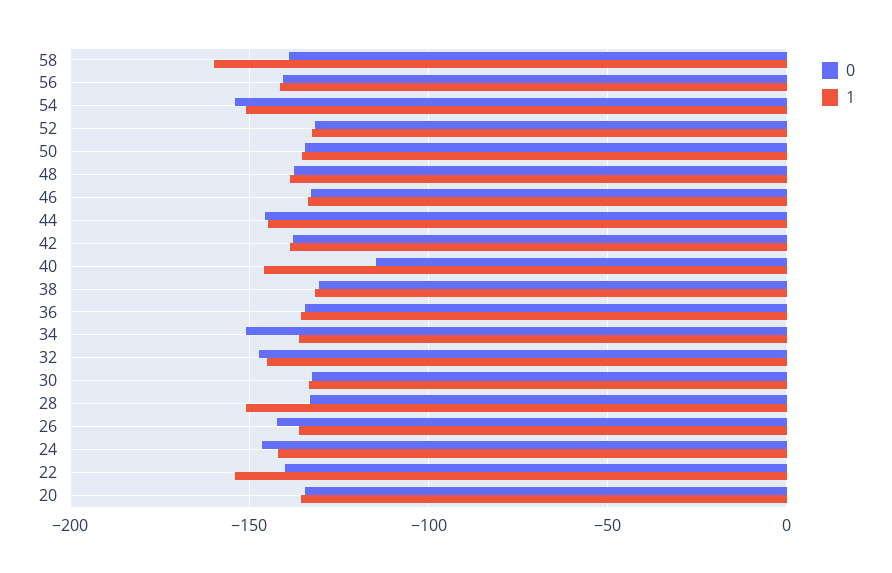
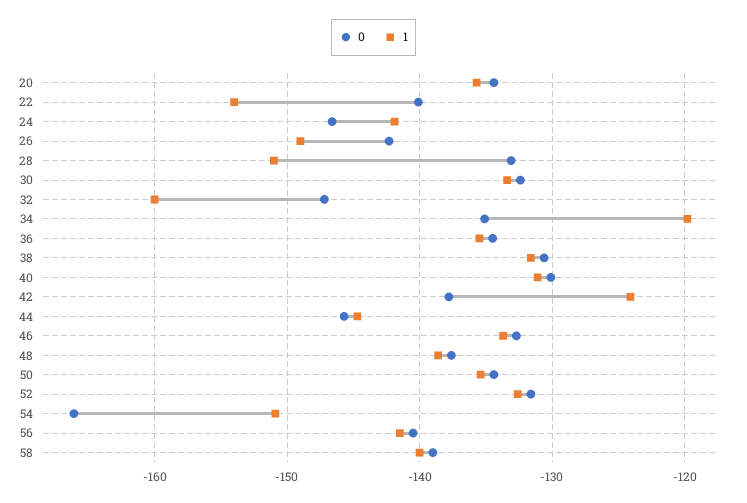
  {
    "0": {
      "58": -139,
      "56": -141,
-     "54": -155,
+     "54": -166,
      "52": -132,
      "50": -134,
      "48": -138,
      "46": -133,
      "44": -146,
      "42": -138,
-     "40": -115,
+     "40": -130,
      "38": -131,
      "36": -135,
-     "34": -150,
+     "34": -135,
      "32": -147,
      "30": -132,
      "28": -133,
      "26": -142,
      "24": -147,
      "22": -140,
      "20": -134
    },
    "1": {
-     "58": -160,
+     "58": -140,
      "56": -142,
      "54": -151,
      "52": -133,
      "50": -135,
      "48": -139,
      "46": -134,
      "44": -145,
-     "42": -140,
+     "42": -124,
-     "40": -145,
+     "40": -131,
      "38": -132,
      "36": -136,
-     "34": -135,
+     "34": -120,
-     "32": -145,
+     "32": -160,
      "30": -133,
      "28": -151,
-     "26": -135,
+     "26": -149,
      "24": -142,
      "22": -154,
      "20": -136
    }
  }

